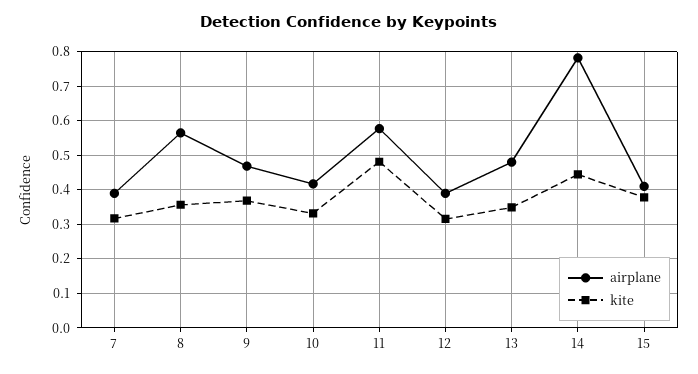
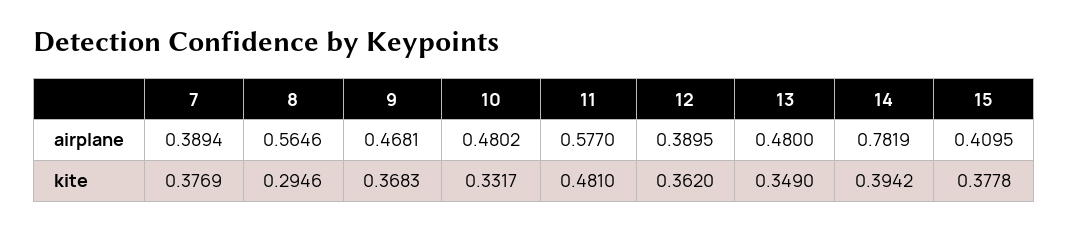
  {
    "airplane": {
      "7": 0.3894,
      "8": 0.5646,
      "9": 0.4681,
-     "10": 0.42,
+     "10": 0.4802,
      "11": 0.577,
      "12": 0.3895,
      "13": 0.48,
      "14": 0.7819,
      "15": 0.4095
    },
    "kite": {
-     "7": 0.32,
+     "7": 0.3769,
-     "8": 0.36,
+     "8": 0.2946,
      "9": 0.3683,
      "10": 0.3317,
      "11": 0.481,
-     "12": 0.32,
+     "12": 0.362,
      "13": 0.349,
-     "14": 0.44,
+     "14": 0.3942,
      "15": 0.3778
    }
  }

